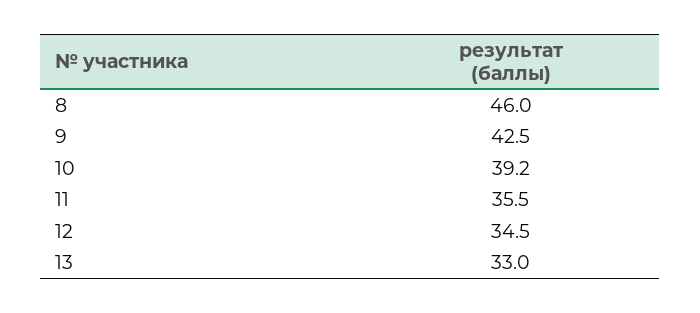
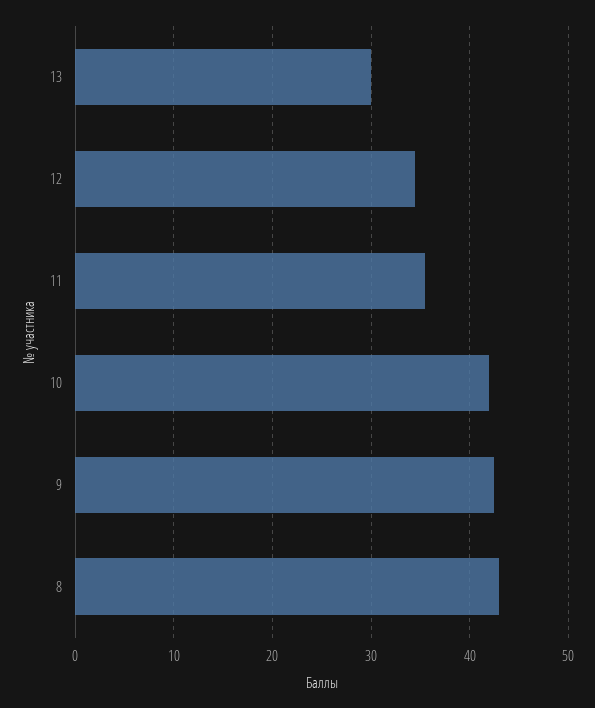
  {
-   "8": 46,
+   "8": 43,
    "9": 42.5,
-   "10": 39.2,
+   "10": 42,
    "11": 35.5,
    "12": 34.5,
-   "13": 33
+   "13": 30
  }

